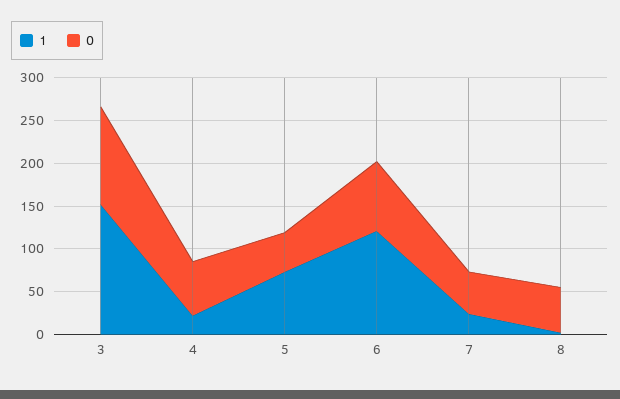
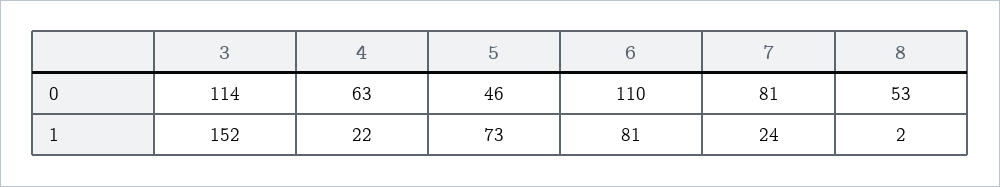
  {
    "1": {
      "3": 152,
      "4": 22,
      "5": 73,
-     "6": 120,
+     "6": 81,
      "7": 24,
      "8": 2
    },
    "0": {
      "3": 114,
      "4": 63,
      "5": 46,
-     "6": 80,
+     "6": 110,
-     "7": 50,
+     "7": 81,
      "8": 53
    }
  }

